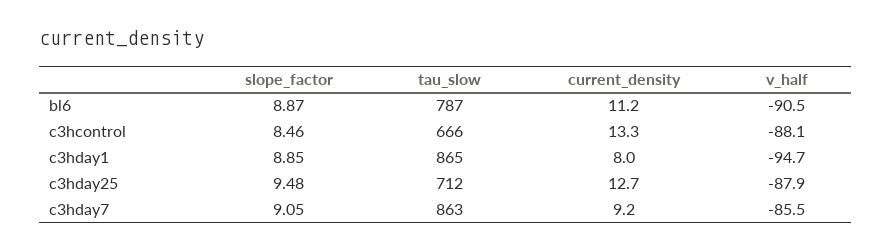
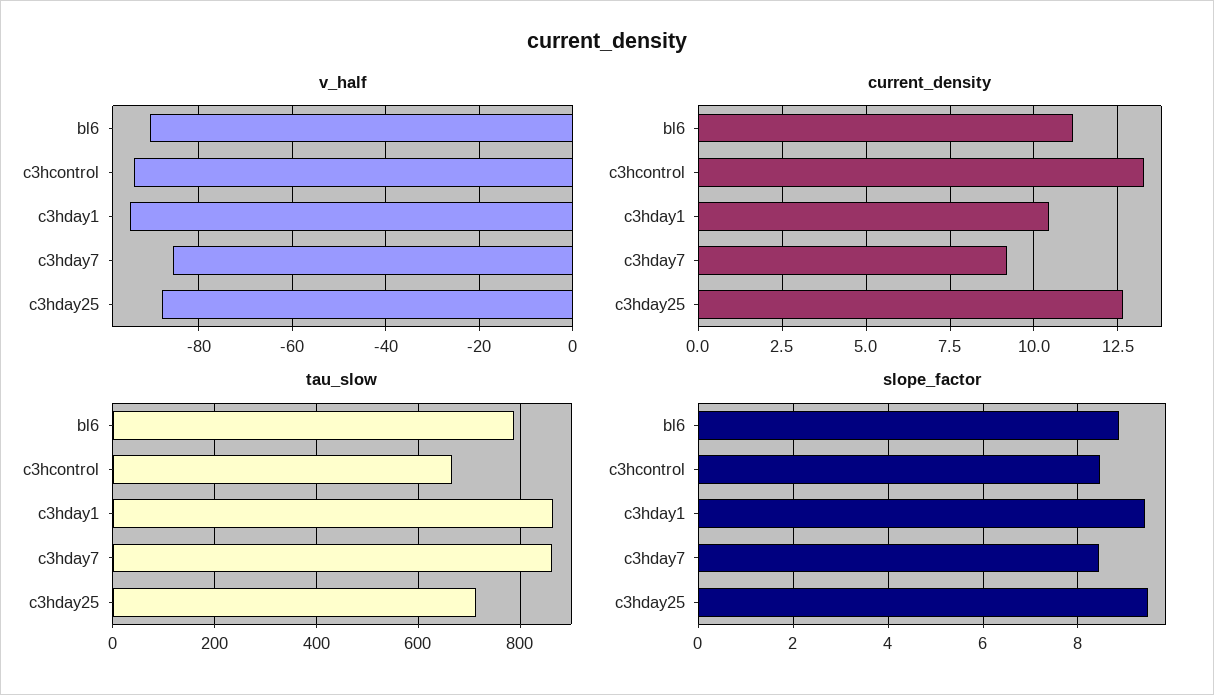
  {
    "slope_factor": {
      "bl6": 8.87,
      "c3hcontrol": 8.46,
-     "c3hday1": 8.85,
+     "c3hday1": 9.4,
      "c3hday25": 9.48,
-     "c3hday7": 9.05
+     "c3hday7": 8.4
    },
    "tau_slow": {
      "bl6": 787,
      "c3hcontrol": 666,
      "c3hday1": 865,
      "c3hday25": 712,
      "c3hday7": 863
    },
    "current_density": {
      "bl6": 11.2,
      "c3hcontrol": 13.3,
-     "c3hday1": 8,
+     "c3hday1": 10.5,
      "c3hday25": 12.7,
      "c3hday7": 9.2
    },
    "v_half": {
      "bl6": -90.5,
-     "c3hcontrol": -88.1,
+     "c3hcontrol": -94,
      "c3hday1": -94.7,
      "c3hday25": -87.9,
      "c3hday7": -85.5
    }
  }

